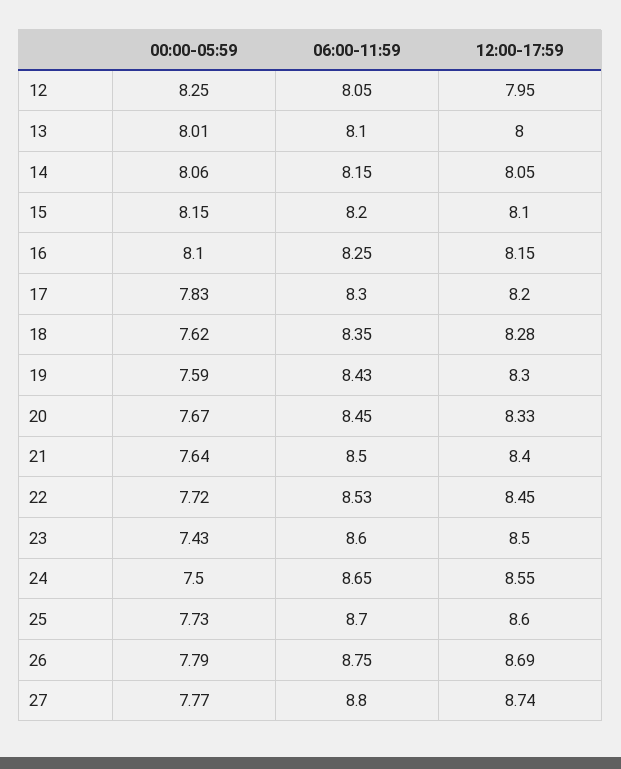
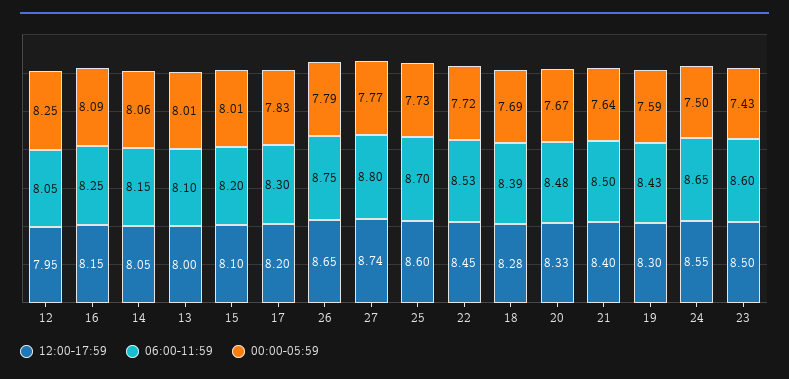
  {
    "00:00-05:59": {
      "12": 8.25,
      "13": 8.01,
      "14": 8.06,
-     "15": 8.15,
+     "15": 8.01,
-     "16": 8.1,
+     "16": 8.09,
      "17": 7.83,
-     "18": 7.62,
+     "18": 7.69,
      "19": 7.59,
      "20": 7.67,
      "21": 7.64,
      "22": 7.72,
      "23": 7.43,
      "24": 7.5,
      "25": 7.73,
      "26": 7.79,
      "27": 7.77
    },
    "06:00-11:59": {
      "12": 8.05,
      "13": 8.1,
      "14": 8.15,
      "15": 8.2,
      "16": 8.25,
      "17": 8.3,
-     "18": 8.35,
+     "18": 8.39,
      "19": 8.43,
-     "20": 8.45,
+     "20": 8.48,
      "21": 8.5,
      "22": 8.53,
      "23": 8.6,
      "24": 8.65,
      "25": 8.7,
      "26": 8.75,
      "27": 8.8
    },
    "12:00-17:59": {
      "12": 7.95,
      "13": 8,
      "14": 8.05,
      "15": 8.1,
      "16": 8.15,
      "17": 8.2,
      "18": 8.28,
      "19": 8.3,
      "20": 8.33,
      "21": 8.4,
      "22": 8.45,
      "23": 8.5,
      "24": 8.55,
      "25": 8.6,
-     "26": 8.69,
+     "26": 8.65,
      "27": 8.74
    }
  }

